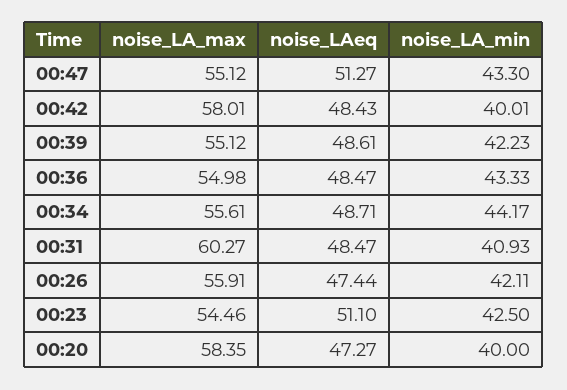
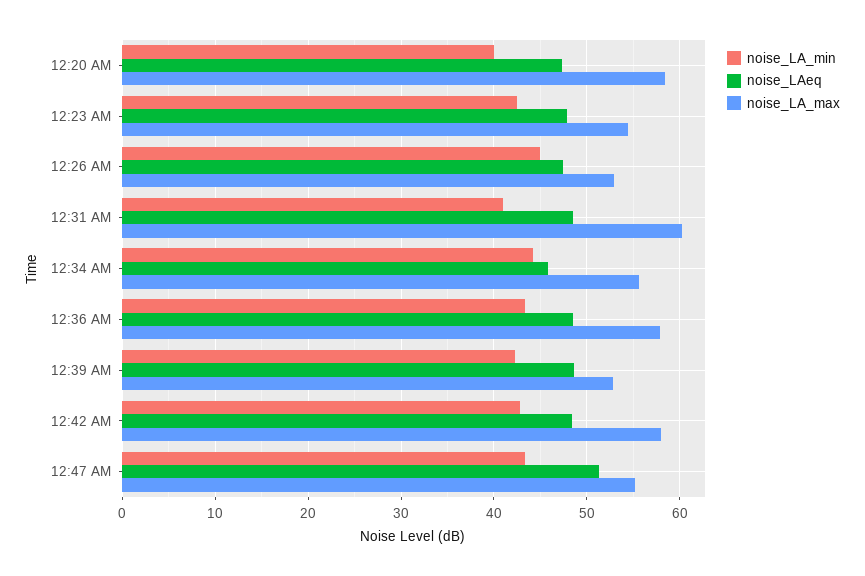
  {
    "noise_LA_max": {
      "00:47": 55.12,
      "00:42": 58.01,
-     "00:39": 55.12,
+     "00:39": 53,
-     "00:36": 54.98,
+     "00:36": 58,
      "00:34": 55.61,
      "00:31": 60.27,
-     "00:26": 55.91,
+     "00:26": 53,
      "00:23": 54.46,
      "00:20": 58.35
    },
    "noise_LAeq": {
      "00:47": 51.27,
      "00:42": 48.43,
      "00:39": 48.61,
      "00:36": 48.47,
-     "00:34": 48.71,
+     "00:34": 46,
      "00:31": 48.47,
      "00:26": 47.44,
-     "00:23": 51.1,
+     "00:23": 48,
      "00:20": 47.27
    },
    "noise_LA_min": {
      "00:47": 43.3,
-     "00:42": 40.01,
+     "00:42": 43,
      "00:39": 42.23,
      "00:36": 43.33,
      "00:34": 44.17,
      "00:31": 40.93,
-     "00:26": 42.11,
+     "00:26": 45,
      "00:23": 42.5,
      "00:20": 40
    }
  }

